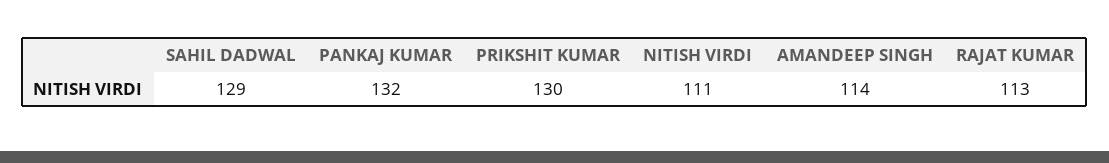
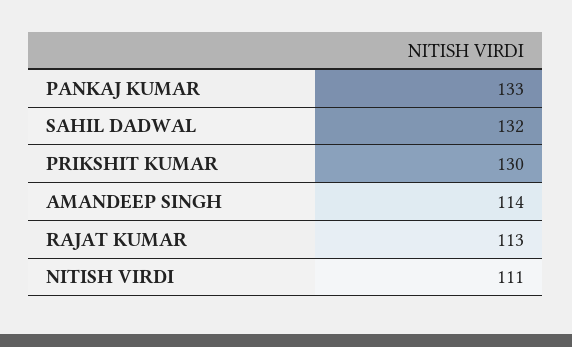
  {
-   "SAHIL DADWAL": 129,
+   "SAHIL DADWAL": 132,
-   "PANKAJ KUMAR": 132,
+   "PANKAJ KUMAR": 133,
    "PRIKSHIT KUMAR": 130,
    "NITISH VIRDI": 111,
    "AMANDEEP SINGH": 114,
    "RAJAT KUMAR": 113
  }

